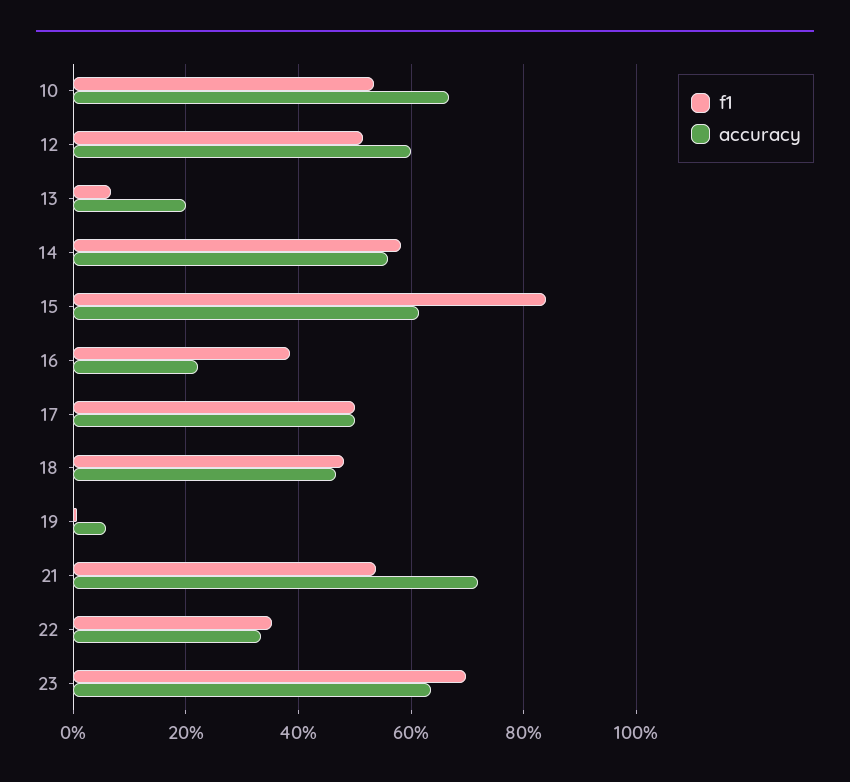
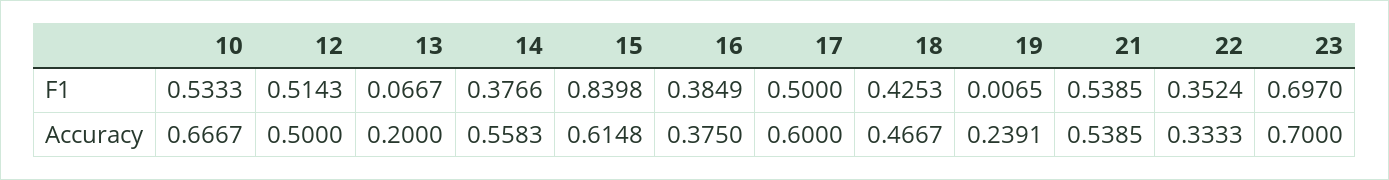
  {
    "f1": {
      "10": 0.5333,
      "12": 0.5143,
      "13": 0.0667,
-     "14": 0.58,
+     "14": 0.3766,
      "15": 0.8398,
      "16": 0.3849,
      "17": 0.5,
-     "18": 0.48,
+     "18": 0.4253,
      "19": 0.0065,
      "21": 0.5385,
      "22": 0.3524,
      "23": 0.697
    },
    "accuracy": {
      "10": 0.6667,
-     "12": 0.6,
+     "12": 0.5,
      "13": 0.2,
      "14": 0.5583,
      "15": 0.6148,
-     "16": 0.22,
+     "16": 0.375,
-     "17": 0.5,
+     "17": 0.6,
      "18": 0.4667,
-     "19": 0.06,
+     "19": 0.2391,
-     "21": 0.72,
+     "21": 0.5385,
      "22": 0.3333,
-     "23": 0.64
+     "23": 0.7
    }
  }

